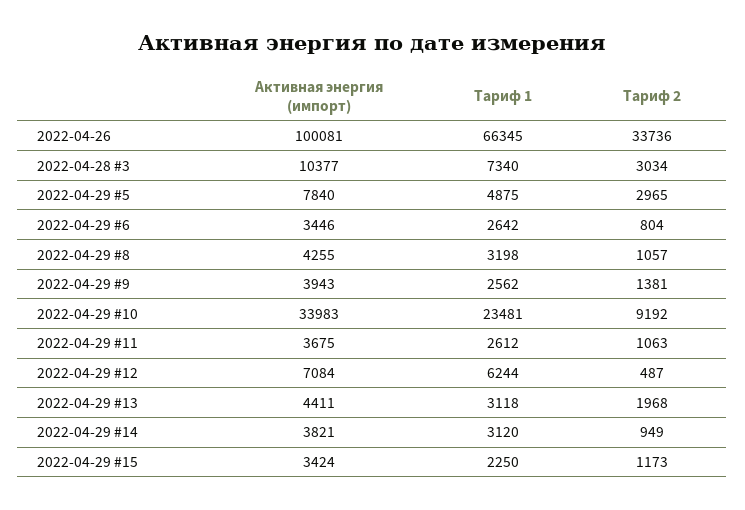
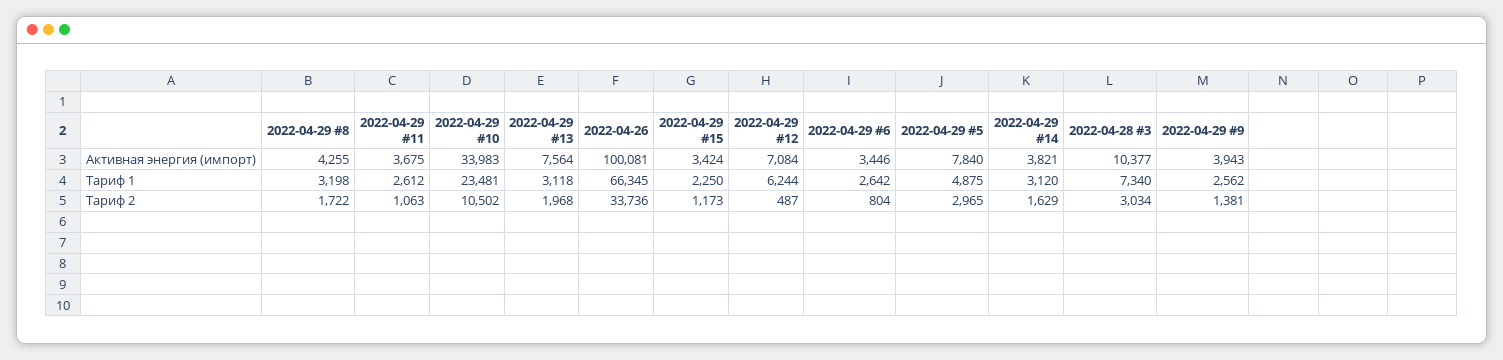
  {
    "Активная энергия (импорт)": {
      "2022-04-26": 100081,
      "2022-04-28 #3": 10377,
      "2022-04-29 #5": 7840,
      "2022-04-29 #6": 3446,
      "2022-04-29 #8": 4255,
      "2022-04-29 #9": 3943,
      "2022-04-29 #10": 33983,
      "2022-04-29 #11": 3675,
      "2022-04-29 #12": 7084,
-     "2022-04-29 #13": 4411,
+     "2022-04-29 #13": 7564,
      "2022-04-29 #14": 3821,
      "2022-04-29 #15": 3424
    },
    "Тариф 1": {
      "2022-04-26": 66345,
      "2022-04-28 #3": 7340,
      "2022-04-29 #5": 4875,
      "2022-04-29 #6": 2642,
      "2022-04-29 #8": 3198,
      "2022-04-29 #9": 2562,
      "2022-04-29 #10": 23481,
      "2022-04-29 #11": 2612,
      "2022-04-29 #12": 6244,
      "2022-04-29 #13": 3118,
      "2022-04-29 #14": 3120,
      "2022-04-29 #15": 2250
    },
    "Тариф 2": {
      "2022-04-26": 33736,
      "2022-04-28 #3": 3034,
      "2022-04-29 #5": 2965,
      "2022-04-29 #6": 804,
-     "2022-04-29 #8": 1057,
+     "2022-04-29 #8": 1722,
      "2022-04-29 #9": 1381,
-     "2022-04-29 #10": 9192,
+     "2022-04-29 #10": 10502,
      "2022-04-29 #11": 1063,
      "2022-04-29 #12": 487,
      "2022-04-29 #13": 1968,
-     "2022-04-29 #14": 949,
+     "2022-04-29 #14": 1629,
      "2022-04-29 #15": 1173
    }
  }

